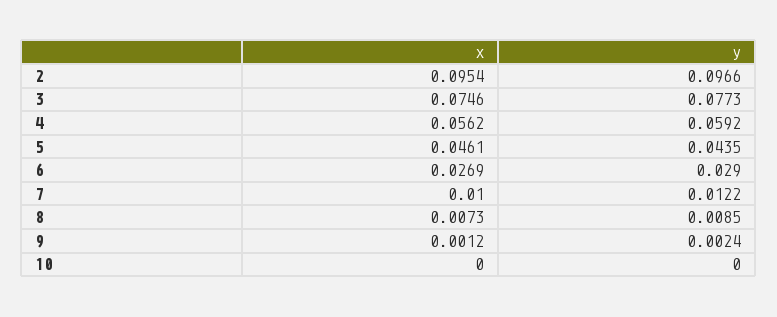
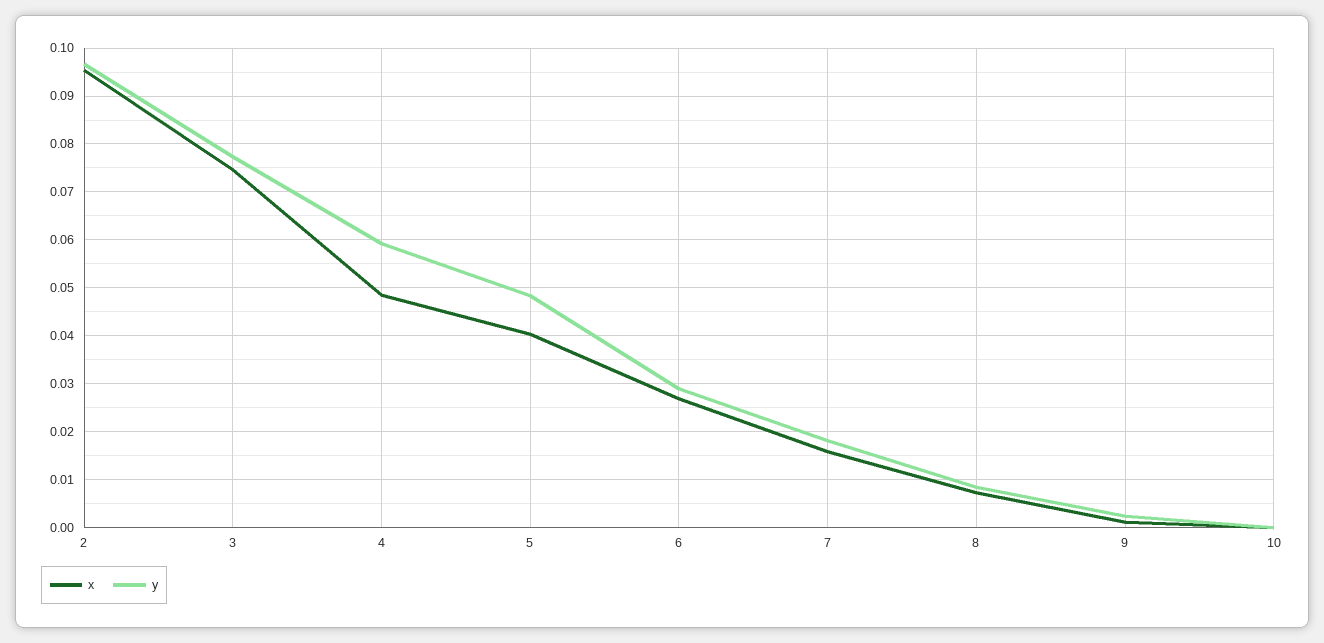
  {
    "x": {
      "2": 0.0954,
      "3": 0.0746,
-     "4": 0.0562,
+     "4": 0.048,
-     "5": 0.0461,
+     "5": 0.04,
      "6": 0.0269,
-     "7": 0.01,
+     "7": 0.016,
      "8": 0.0073,
      "9": 0.0012,
      "10": 0
    },
    "y": {
      "2": 0.0966,
      "3": 0.0773,
      "4": 0.0592,
-     "5": 0.0435,
+     "5": 0.048,
      "6": 0.029,
-     "7": 0.0122,
+     "7": 0.018,
      "8": 0.0085,
      "9": 0.0024,
      "10": 0
    }
  }

